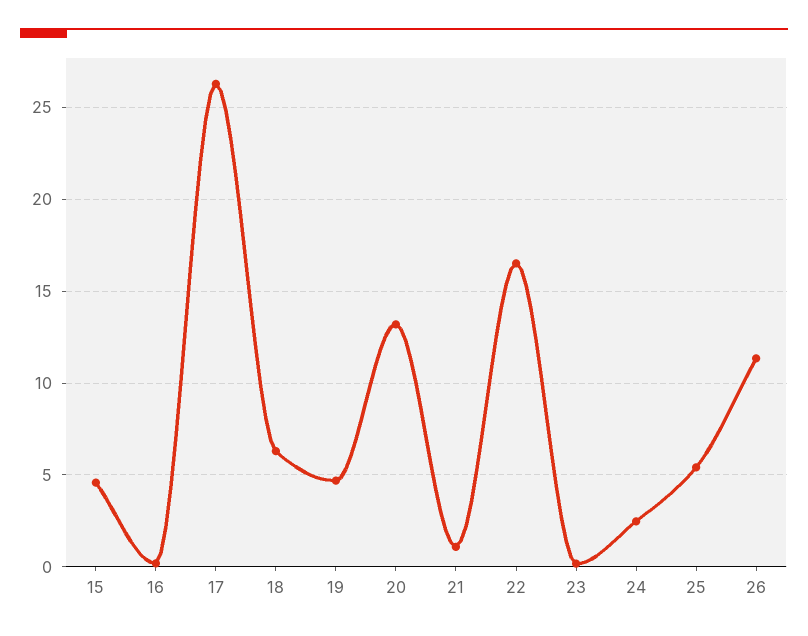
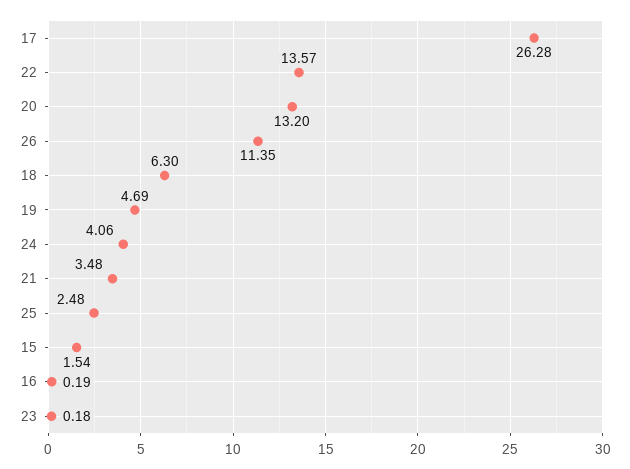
  {
-   "15": 4.5,
+   "15": 1.54,
    "16": 0.19,
    "17": 26.28,
    "18": 6.3,
    "19": 4.69,
    "20": 13.2,
-   "21": 1,
+   "21": 3.48,
-   "22": 16.5,
+   "22": 13.57,
    "23": 0.18,
-   "24": 2.5,
+   "24": 4.06,
-   "25": 5.5,
+   "25": 2.48,
    "26": 11.35
  }

